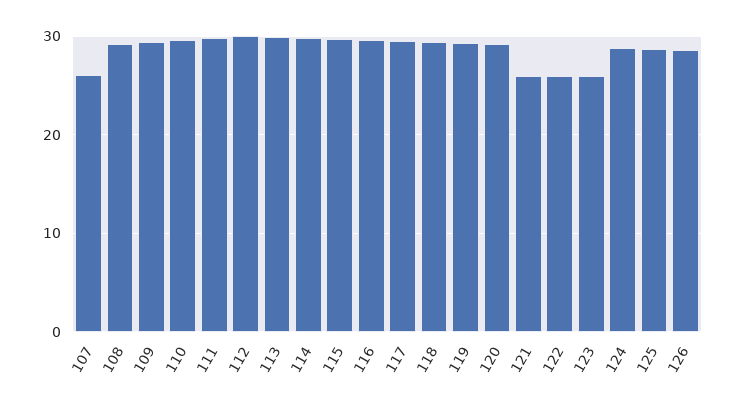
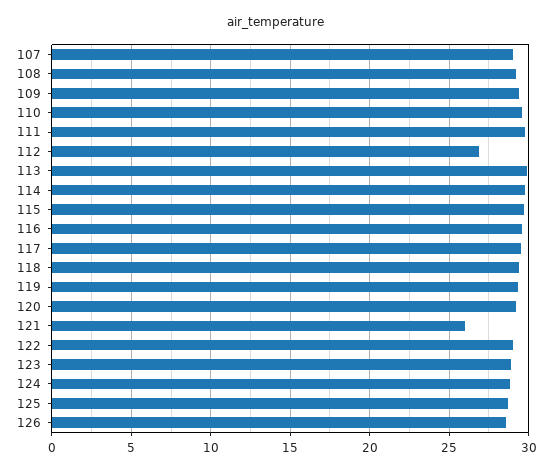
  {
-   "107": 26,
+   "107": 29,
    "108": 29,
    "109": 29.5,
    "110": 29.5,
    "111": 30,
-   "112": 30,
+   "112": 27,
    "113": 30,
    "114": 30,
    "115": 29.5,
    "116": 29.5,
    "117": 29.5,
    "118": 29.5,
    "119": 29.5,
    "120": 29,
    "121": 26,
-   "122": 26,
+   "122": 29,
-   "123": 26,
+   "123": 29,
    "124": 29,
    "125": 28.5,
    "126": 28.5
  }

